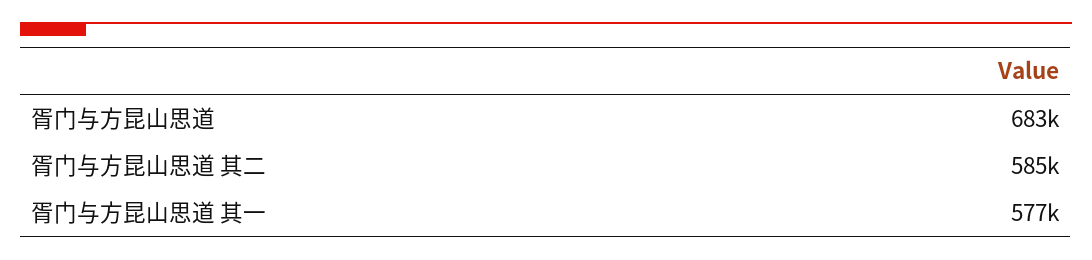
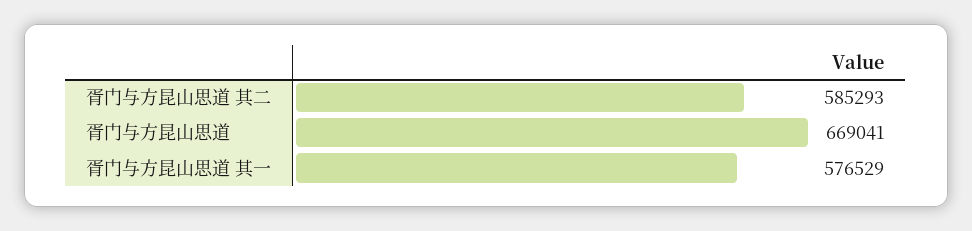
  {
-   "胥门与方昆山思道": 683000,
+   "胥门与方昆山思道": 669041,
    "胥门与方昆山思道 其二": 585293,
    "胥门与方昆山思道 其一": 576529
  }

